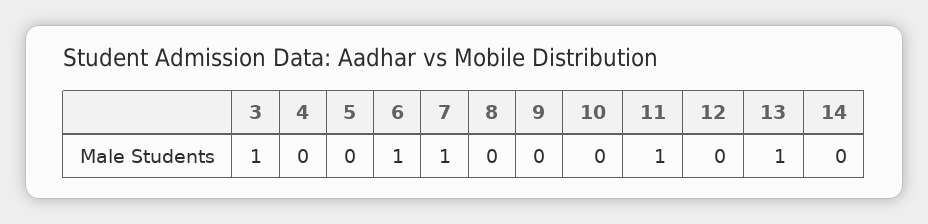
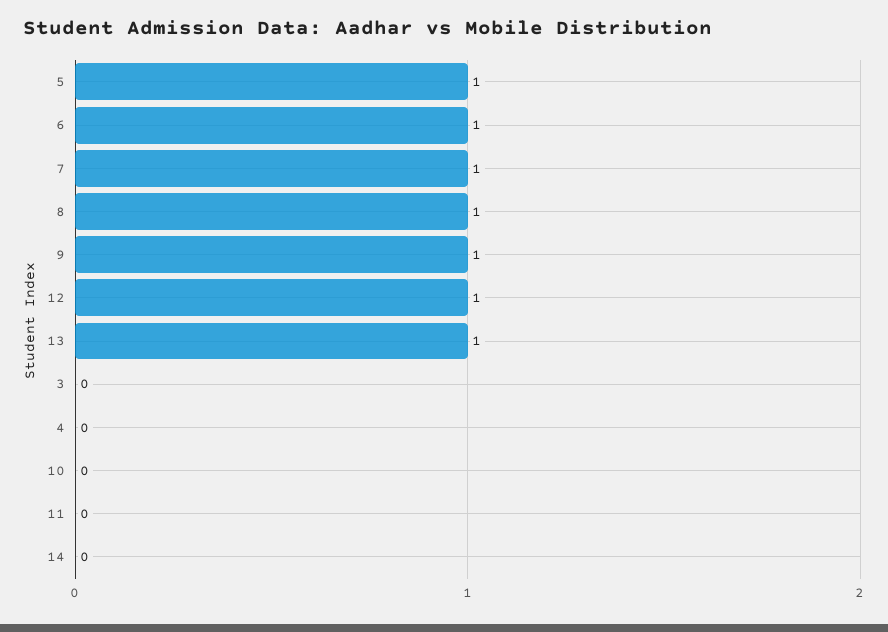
  {
-   "3": 1,
+   "3": 0,
    "4": 0,
-   "5": 0,
+   "5": 1,
    "6": 1,
    "7": 1,
-   "8": 0,
+   "8": 1,
-   "9": 0,
+   "9": 1,
    "10": 0,
-   "11": 1,
+   "11": 0,
-   "12": 0,
+   "12": 1,
    "13": 1,
    "14": 0
  }

